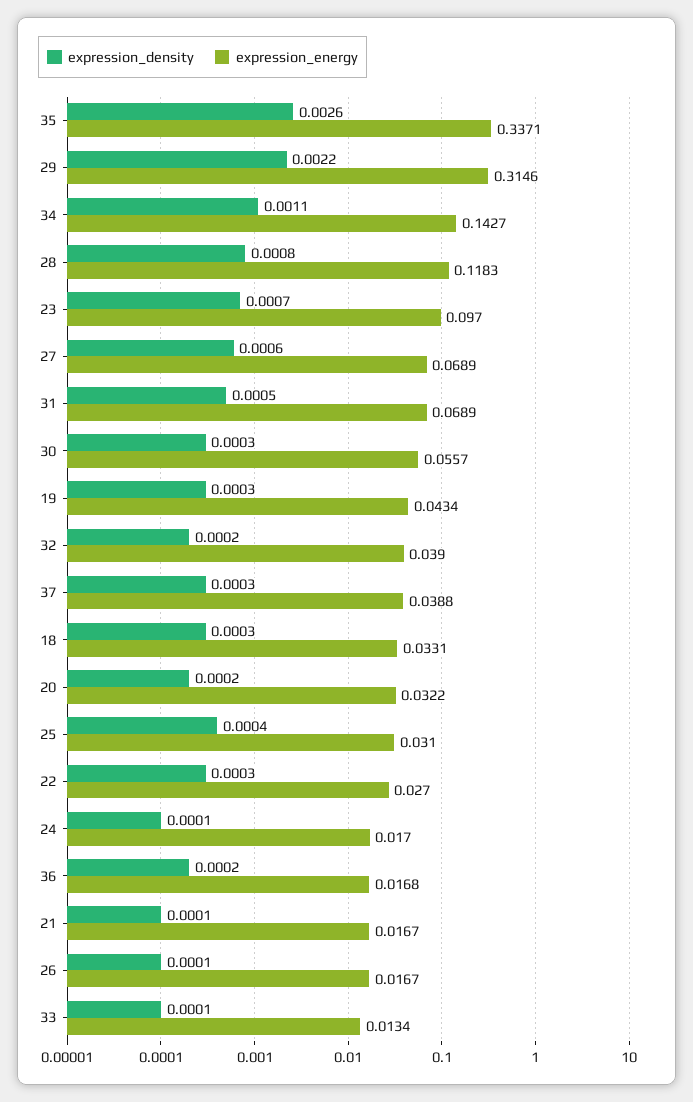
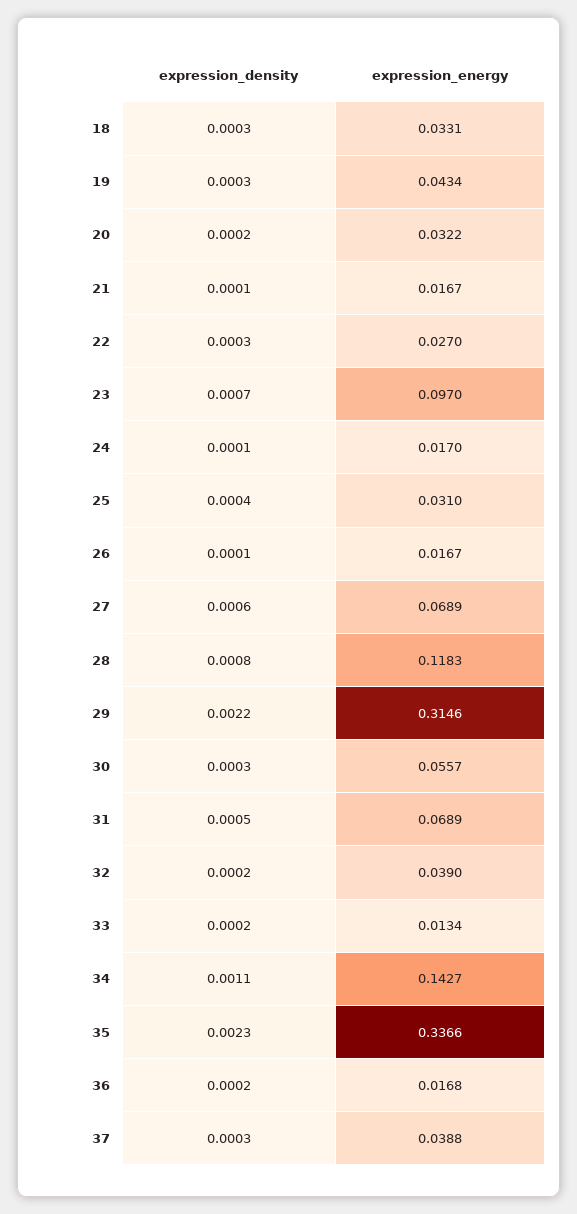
  {
    "expression_density": {
-     "35": 0.0026,
+     "35": 0.0023,
      "29": 0.0022,
      "34": 0.0011,
      "28": 0.0008,
      "23": 0.0007,
      "27": 0.0006,
      "31": 0.0005,
      "30": 0.0003,
      "19": 0.0003,
      "32": 0.0002,
      "37": 0.0003,
      "18": 0.0003,
      "20": 0.0002,
      "25": 0.0004,
      "22": 0.0003,
      "24": 0.0001,
      "36": 0.0002,
      "21": 0.0001,
      "26": 0.0001,
-     "33": 0.0001
+     "33": 0.0002
    },
    "expression_energy": {
-     "35": 0.3371,
+     "35": 0.3366,
      "29": 0.3146,
      "34": 0.1427,
      "28": 0.1183,
      "23": 0.097,
      "27": 0.0689,
      "31": 0.0689,
      "30": 0.0557,
      "19": 0.0434,
      "32": 0.039,
      "37": 0.0388,
      "18": 0.0331,
      "20": 0.0322,
      "25": 0.031,
      "22": 0.027,
      "24": 0.017,
      "36": 0.0168,
      "21": 0.0167,
      "26": 0.0167,
      "33": 0.0134
    }
  }

